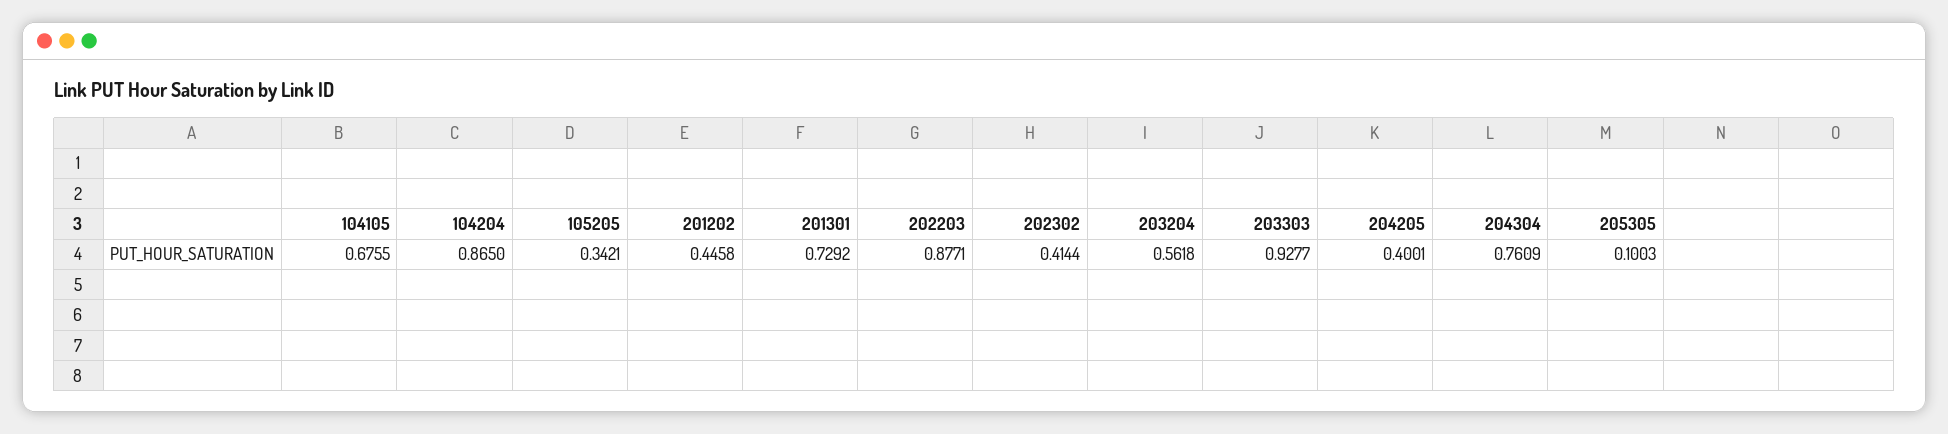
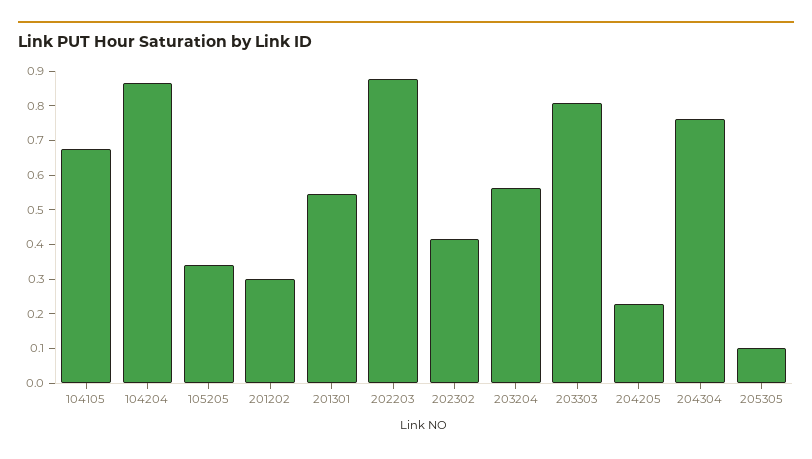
  {
    "104105": 0.6755,
    "104204": 0.865,
    "105205": 0.3421,
-   "201202": 0.4458,
+   "201202": 0.3,
-   "201301": 0.7292,
+   "201301": 0.55,
    "202203": 0.8771,
    "202302": 0.4144,
    "203204": 0.5618,
-   "203303": 0.9277,
+   "203303": 0.8,
-   "204205": 0.4001,
+   "204205": 0.225,
    "204304": 0.7609,
    "205305": 0.1003
  }

